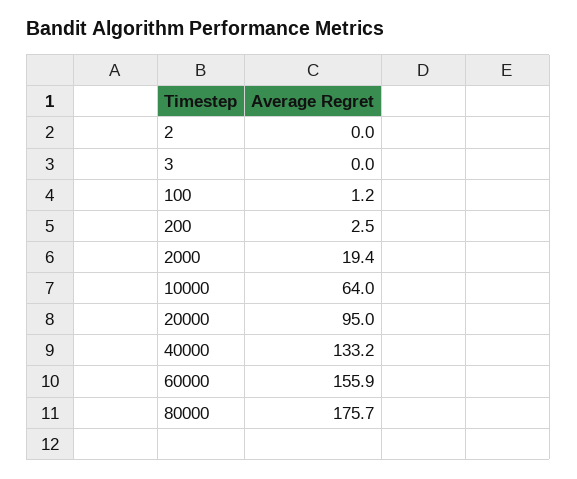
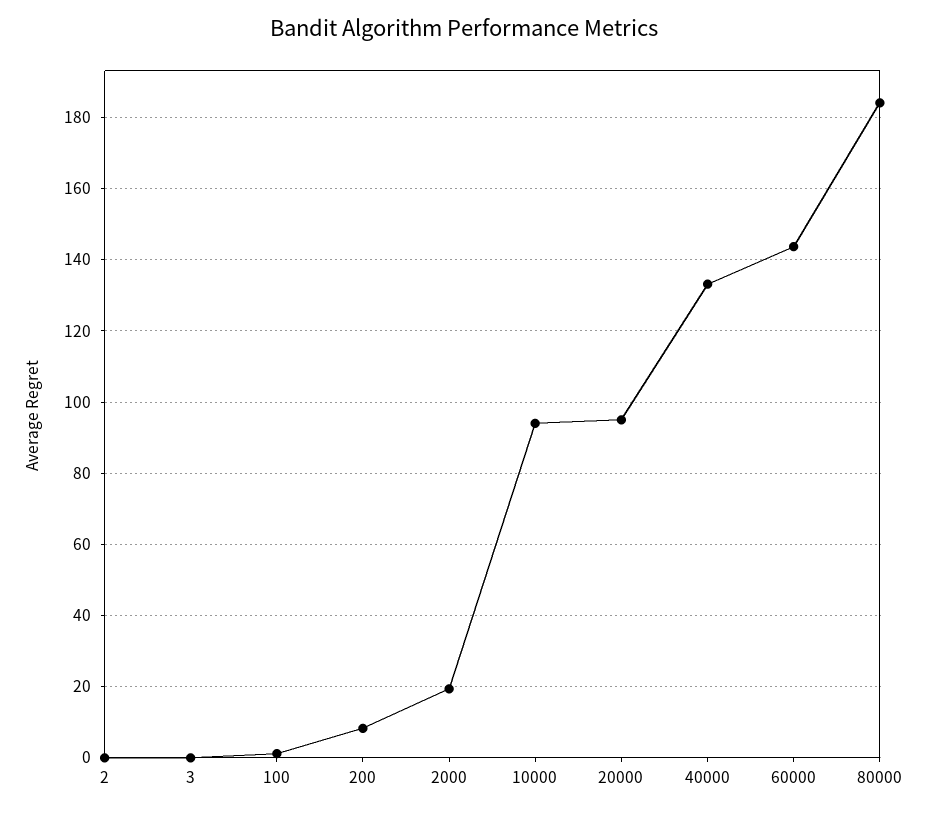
  {
    "2": 0,
    "3": 0,
    "100": 1.2,
-   "200": 2.5,
+   "200": 8,
    "2000": 19.4,
-   "10000": 64,
+   "10000": 94,
    "20000": 95,
    "40000": 133.2,
-   "60000": 155.9,
+   "60000": 144,
-   "80000": 175.7
+   "80000": 184
  }

